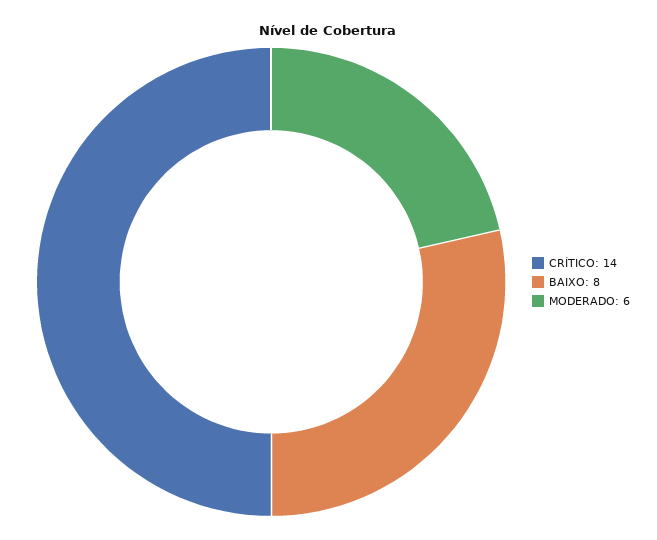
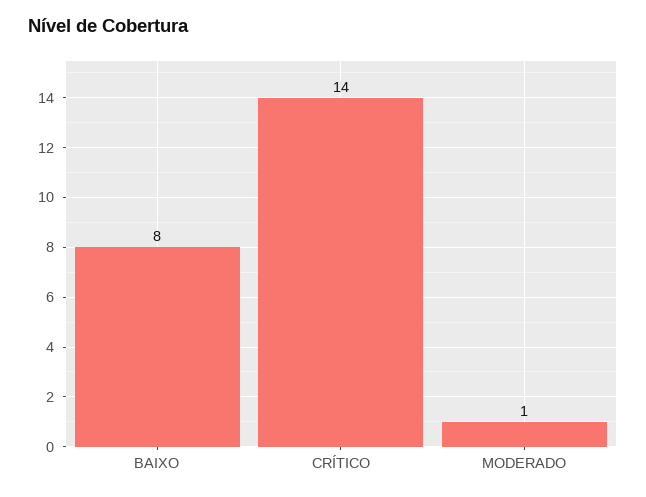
  {
    "CRÍTICO": 14,
    "BAIXO": 8,
-   "MODERADO": 6
+   "MODERADO": 1
  }

